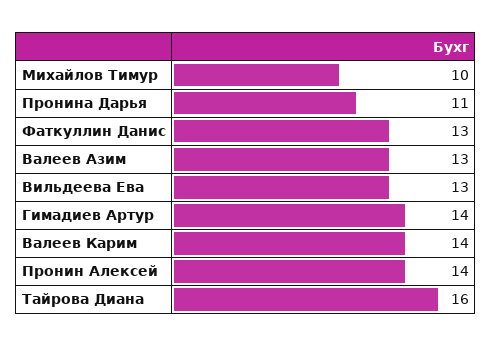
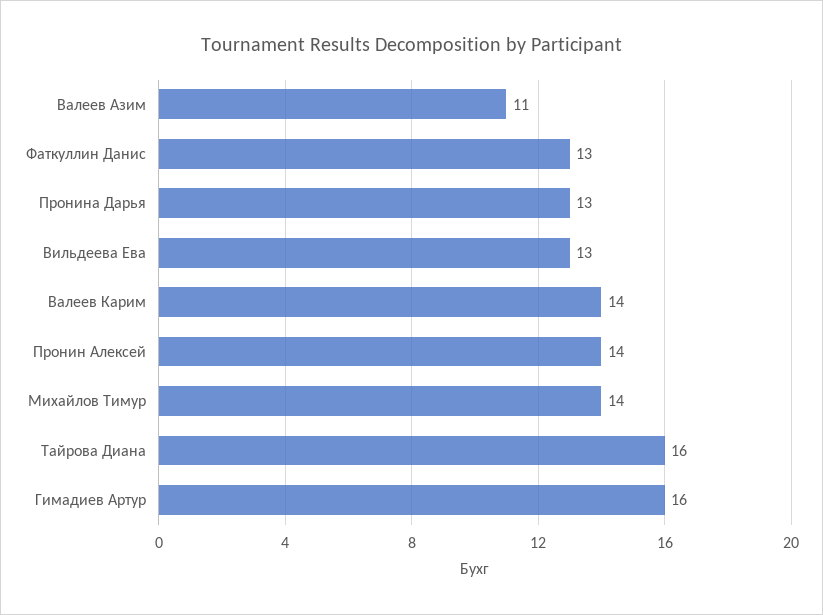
  {
-   "Михайлов Тимур": 10,
+   "Михайлов Тимур": 14,
-   "Пронина Дарья": 11,
+   "Пронина Дарья": 13,
    "Фаткуллин Данис": 13,
-   "Валеев Азим": 13,
+   "Валеев Азим": 11,
    "Вильдеева Ева": 13,
-   "Гимадиев Артур": 14,
+   "Гимадиев Артур": 16,
    "Валеев Карим": 14,
    "Пронин Алексей": 14,
    "Тайрова Диана": 16
  }

